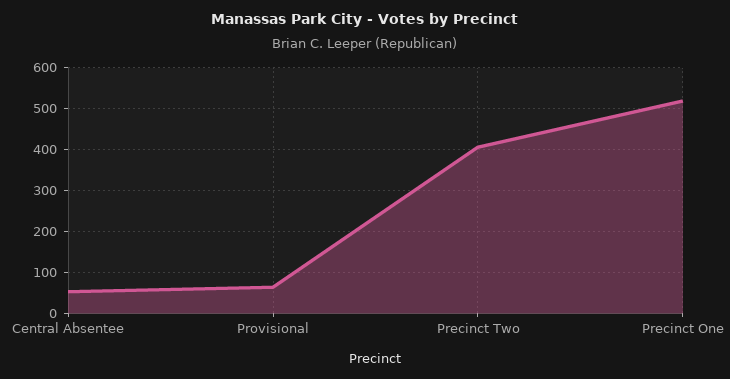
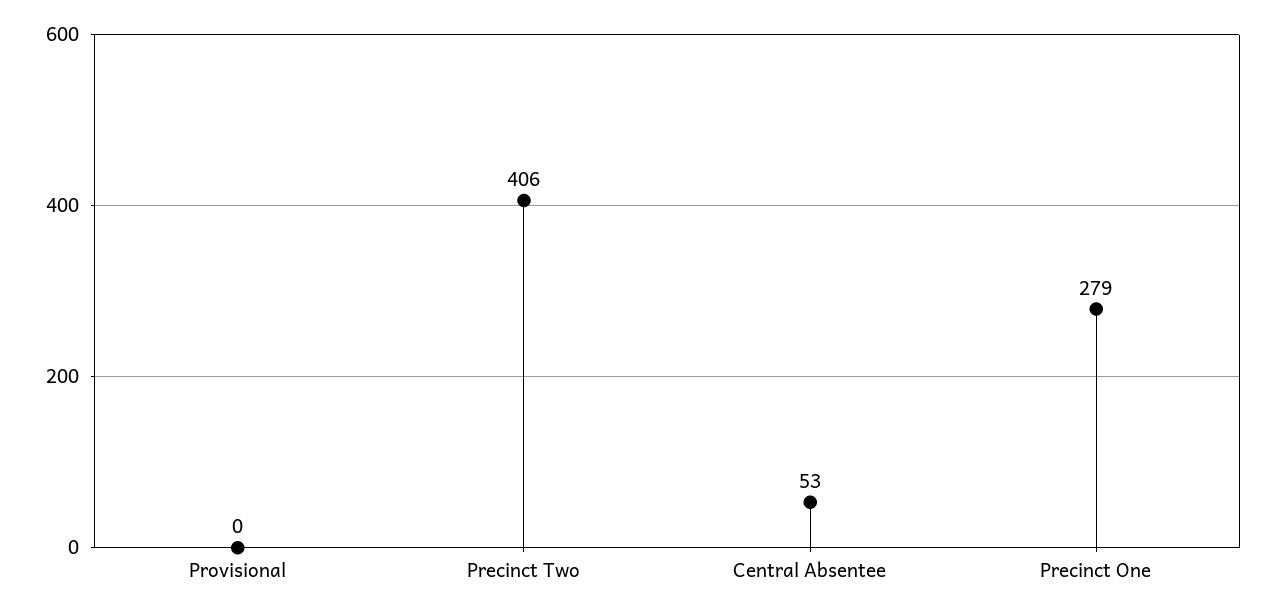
  {
    "Central Absentee": 53,
-   "Provisional": 60,
+   "Provisional": 0,
    "Precinct Two": 406,
-   "Precinct One": 520
+   "Precinct One": 279
  }

